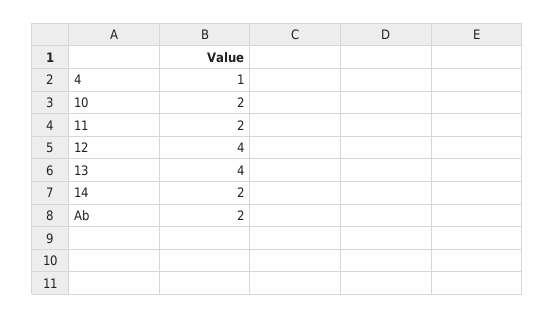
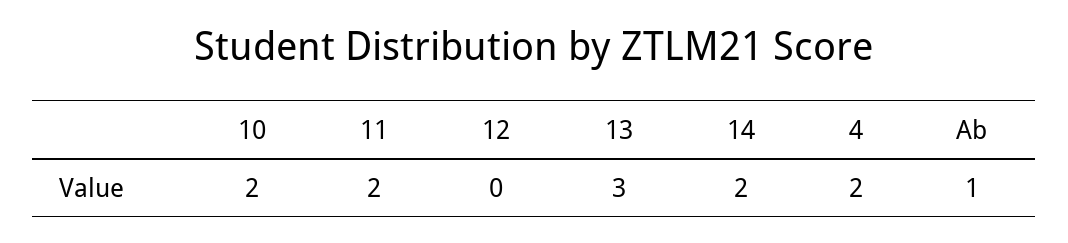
  {
-   "4": 1,
+   "4": 2,
    "10": 2,
    "11": 2,
-   "12": 4,
+   "12": 0,
-   "13": 4,
+   "13": 3,
    "14": 2,
-   "Ab": 2
+   "Ab": 1
  }

